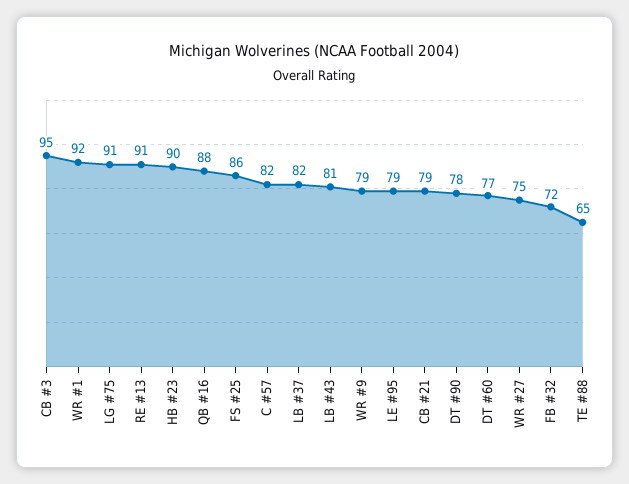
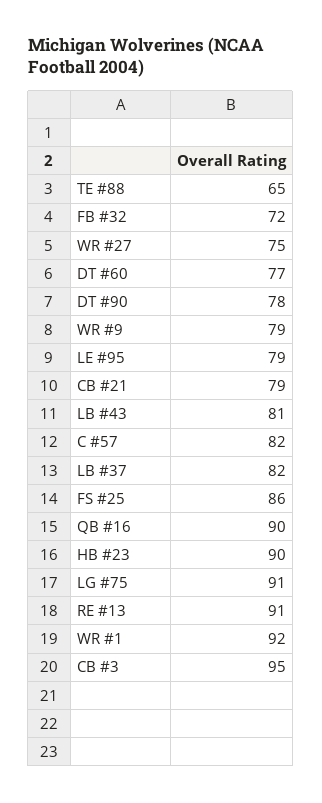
  {
    "CB #3": 95,
    "WR #1": 92,
    "LG #75": 91,
    "RE #13": 91,
    "HB #23": 90,
-   "QB #16": 88,
+   "QB #16": 90,
    "FS #25": 86,
    "C #57": 82,
    "LB #37": 82,
    "LB #43": 81,
    "WR #9": 79,
    "LE #95": 79,
    "CB #21": 79,
    "DT #90": 78,
    "DT #60": 77,
    "WR #27": 75,
    "FB #32": 72,
    "TE #88": 65
  }

